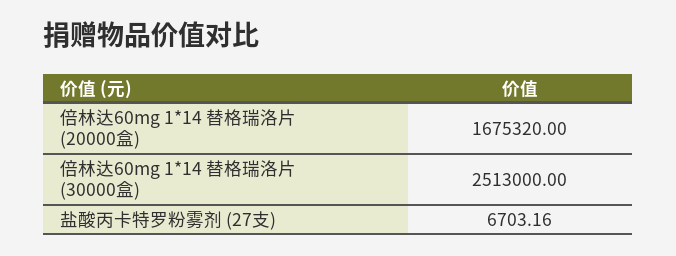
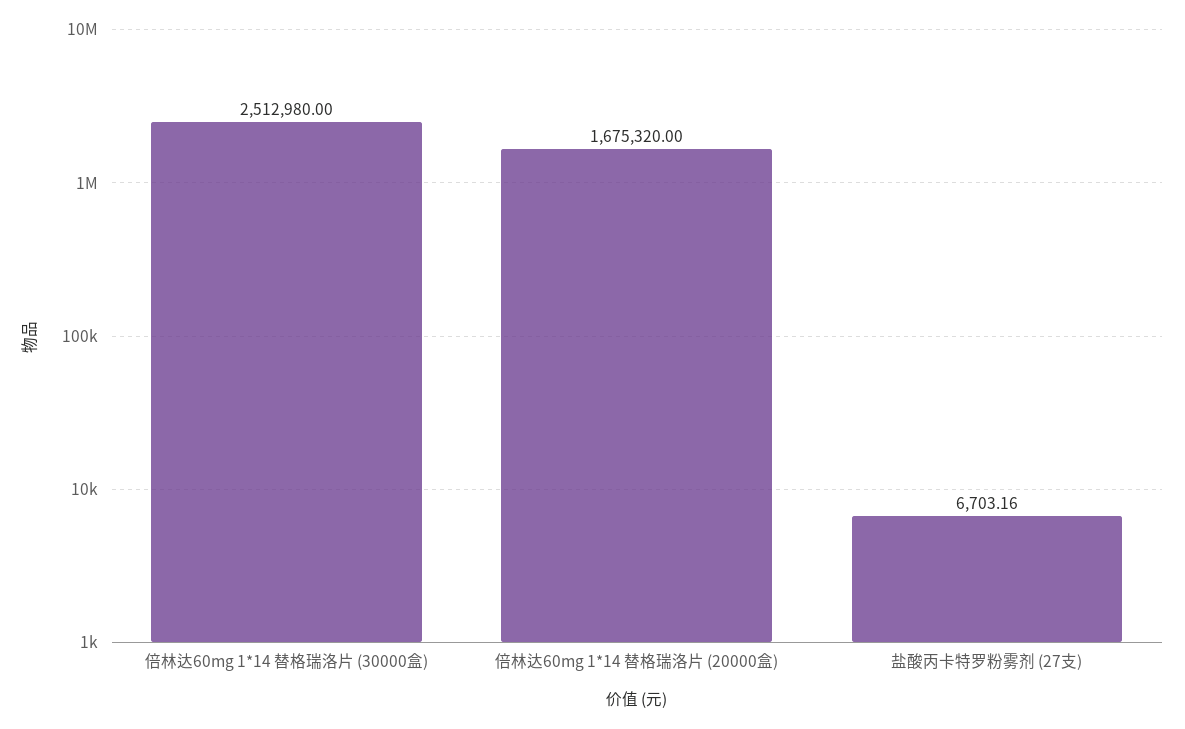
  {
    "倍林达60mg 1*14 替格瑞洛片 (20000盒)": 1675320,
-   "倍林达60mg 1*14 替格瑞洛片 (30000盒)": 2513000,
+   "倍林达60mg 1*14 替格瑞洛片 (30000盒)": 2512980,
    "盐酸丙卡特罗粉雾剂 (27支)": 6703.16
  }

